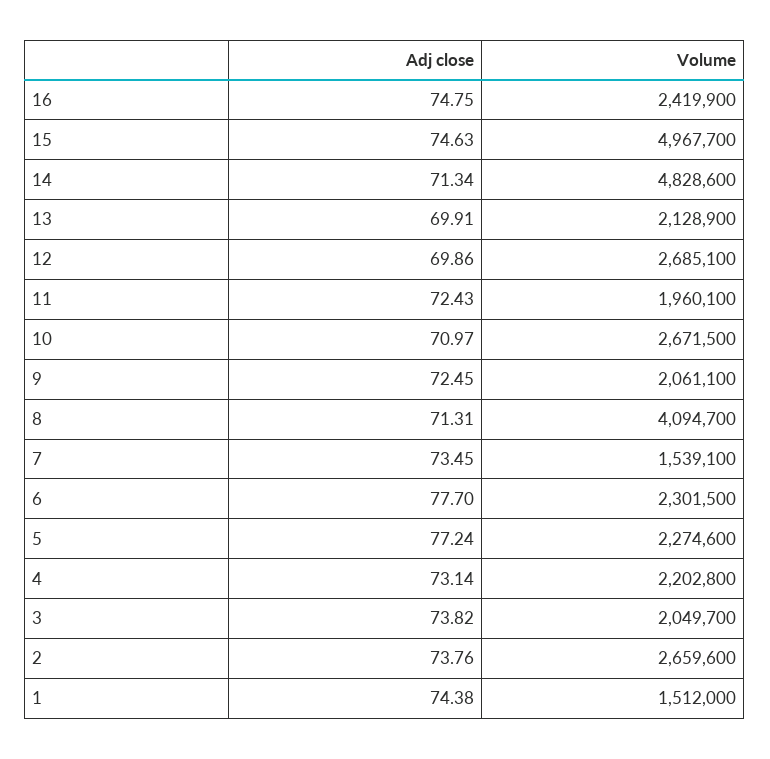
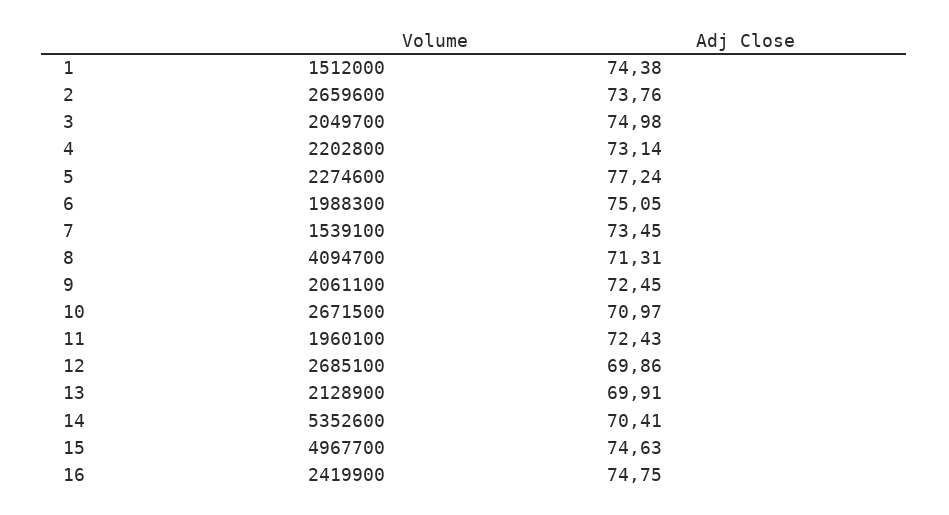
  {
    "Adj close": {
      "16": 74.75,
      "15": 74.63,
-     "14": 71.34,
+     "14": 70.41,
      "13": 69.91,
      "12": 69.86,
      "11": 72.43,
      "10": 70.97,
      "9": 72.45,
      "8": 71.31,
      "7": 73.45,
-     "6": 77.7,
+     "6": 75.05,
      "5": 77.24,
      "4": 73.14,
-     "3": 73.82,
+     "3": 74.98,
      "2": 73.76,
      "1": 74.38
    },
    "Volume": {
      "16": 2419900,
      "15": 4967700,
-     "14": 4828600,
+     "14": 5352600,
      "13": 2128900,
      "12": 2685100,
      "11": 1960100,
      "10": 2671500,
      "9": 2061100,
      "8": 4094700,
      "7": 1539100,
-     "6": 2301500,
+     "6": 1988300,
      "5": 2274600,
      "4": 2202800,
      "3": 2049700,
      "2": 2659600,
      "1": 1512000
    }
  }

